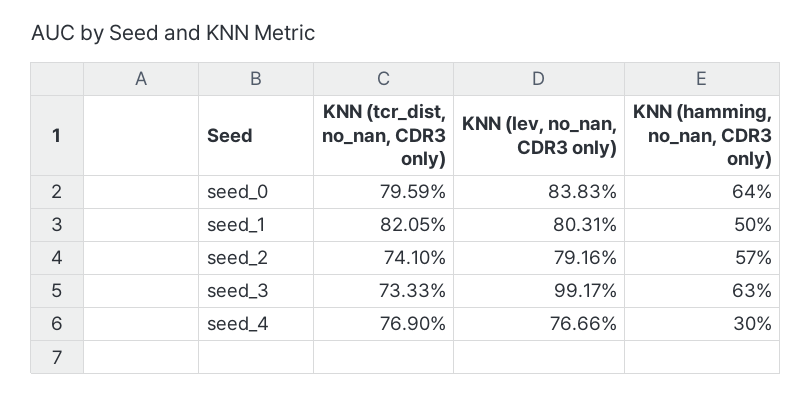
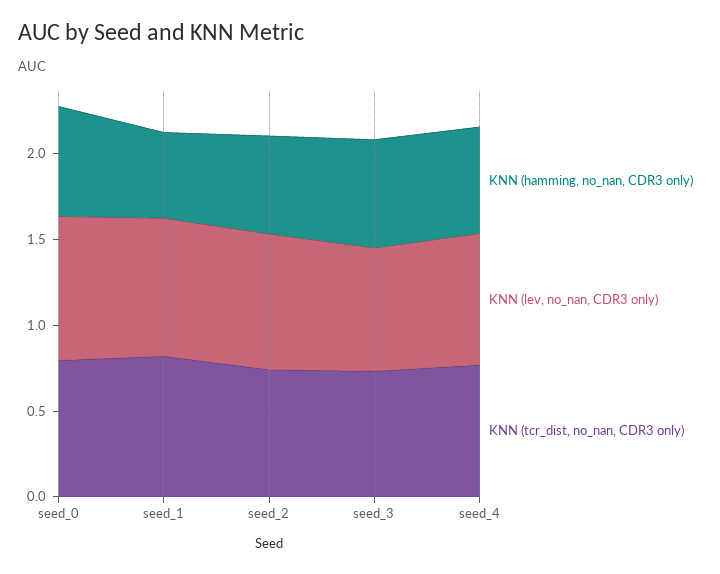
  {
    "KNN (tcr_dist, no_nan, CDR3 only)": {
      "seed_0": 0.7959,
      "seed_1": 0.8205,
      "seed_2": 0.741,
      "seed_3": 0.7333,
      "seed_4": 0.769
    },
    "KNN (lev, no_nan, CDR3 only)": {
      "seed_0": 0.8383,
      "seed_1": 0.8031,
      "seed_2": 0.7916,
-     "seed_3": 0.9917,
+     "seed_3": 0.7,
      "seed_4": 0.7666
    },
    "KNN (hamming, no_nan, CDR3 only)": {
      "seed_0": 0.64,
      "seed_1": 0.5,
      "seed_2": 0.57,
      "seed_3": 0.63,
-     "seed_4": 0.3
+     "seed_4": 0.6
    }
  }

